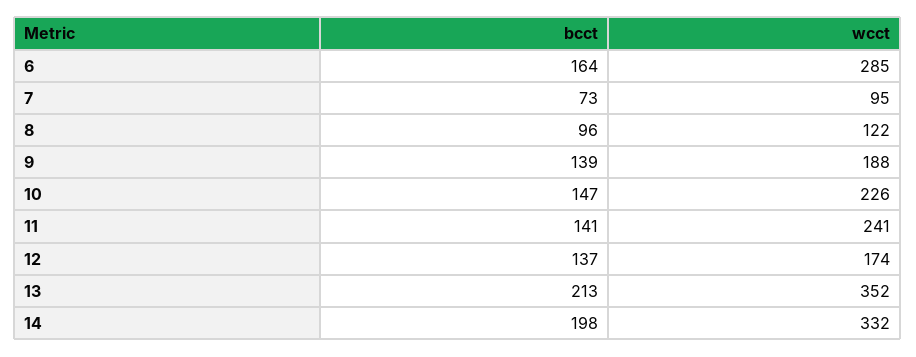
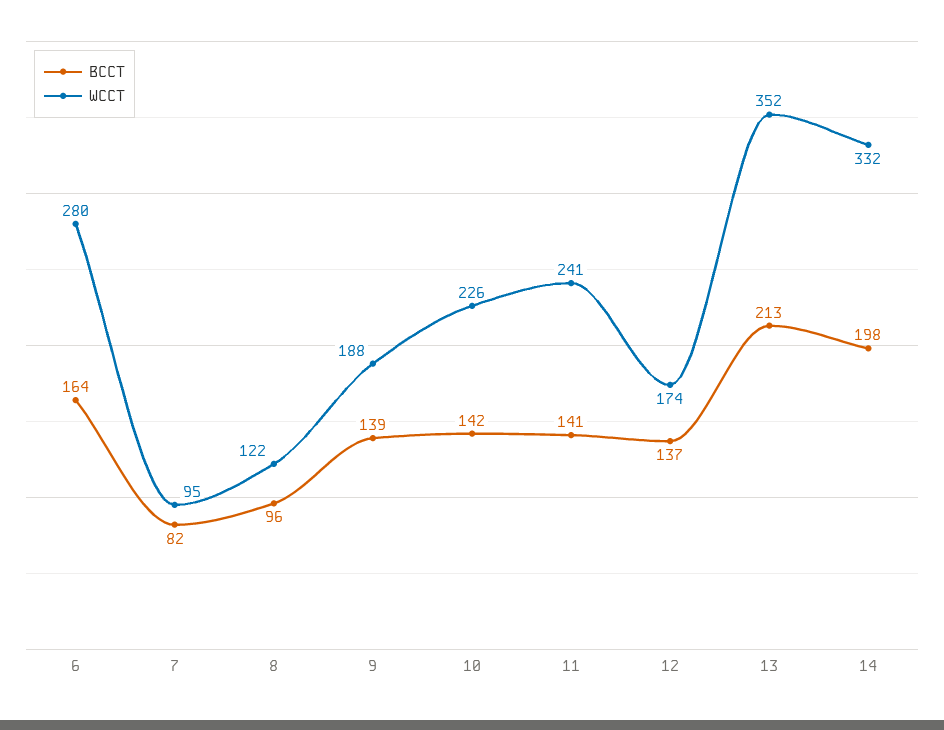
  {
    "bcct": {
      "6": 164,
-     "7": 73,
+     "7": 82,
      "8": 96,
      "9": 139,
-     "10": 147,
+     "10": 142,
      "11": 141,
      "12": 137,
      "13": 213,
      "14": 198
    },
    "wcct": {
-     "6": 285,
+     "6": 280,
      "7": 95,
      "8": 122,
      "9": 188,
      "10": 226,
      "11": 241,
      "12": 174,
      "13": 352,
      "14": 332
    }
  }

